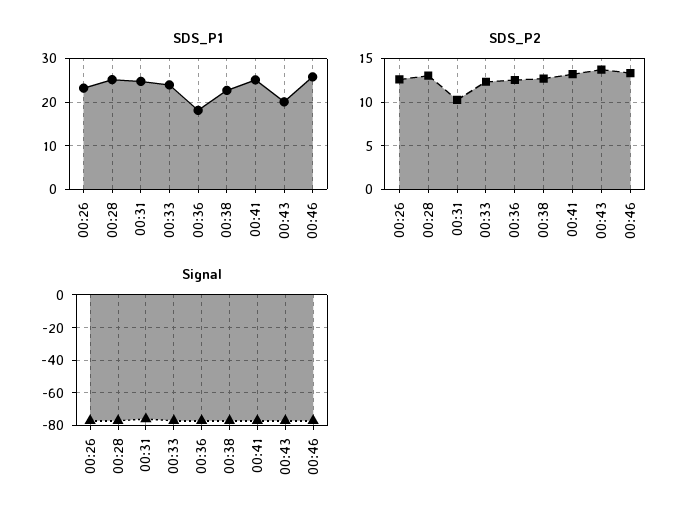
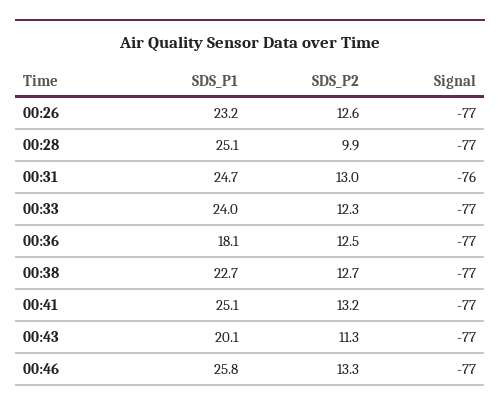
  {
    "SDS_P1": {
      "00:26": 23.2,
      "00:28": 25.1,
      "00:31": 24.7,
      "00:33": 24,
      "00:36": 18.1,
      "00:38": 22.7,
      "00:41": 25.1,
      "00:43": 20.1,
      "00:46": 25.8
    },
    "SDS_P2": {
      "00:26": 12.6,
-     "00:28": 13,
+     "00:28": 9.9,
-     "00:31": 10,
+     "00:31": 13,
      "00:33": 12.3,
      "00:36": 12.5,
      "00:38": 12.7,
      "00:41": 13.2,
-     "00:43": 14,
+     "00:43": 11.3,
      "00:46": 13.3
    },
    "Signal": {
      "00:26": -77,
      "00:28": -77,
      "00:31": -76,
      "00:33": -77,
      "00:36": -77,
      "00:38": -77,
      "00:41": -77,
      "00:43": -77,
      "00:46": -77
    }
  }

